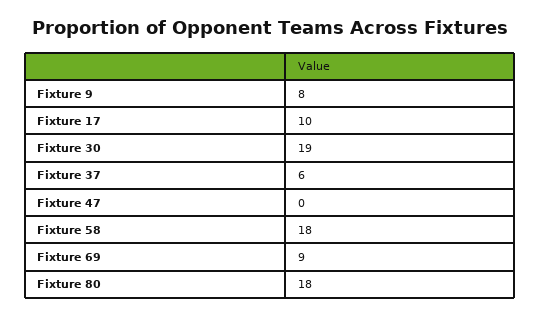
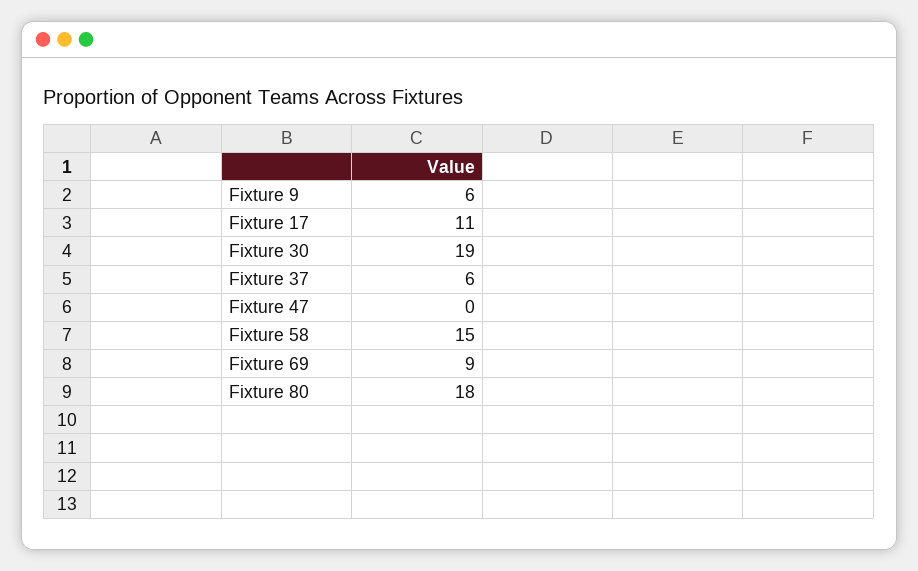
  {
-   "Fixture 9": 8,
+   "Fixture 9": 6,
-   "Fixture 17": 10,
+   "Fixture 17": 11,
    "Fixture 30": 19,
    "Fixture 37": 6,
    "Fixture 47": 0,
-   "Fixture 58": 18,
+   "Fixture 58": 15,
    "Fixture 69": 9,
    "Fixture 80": 18
  }

